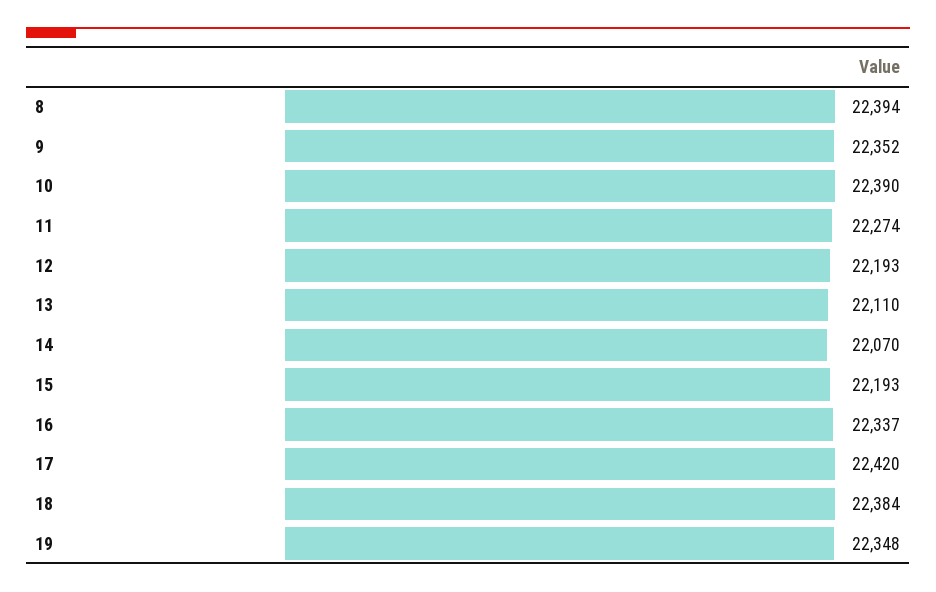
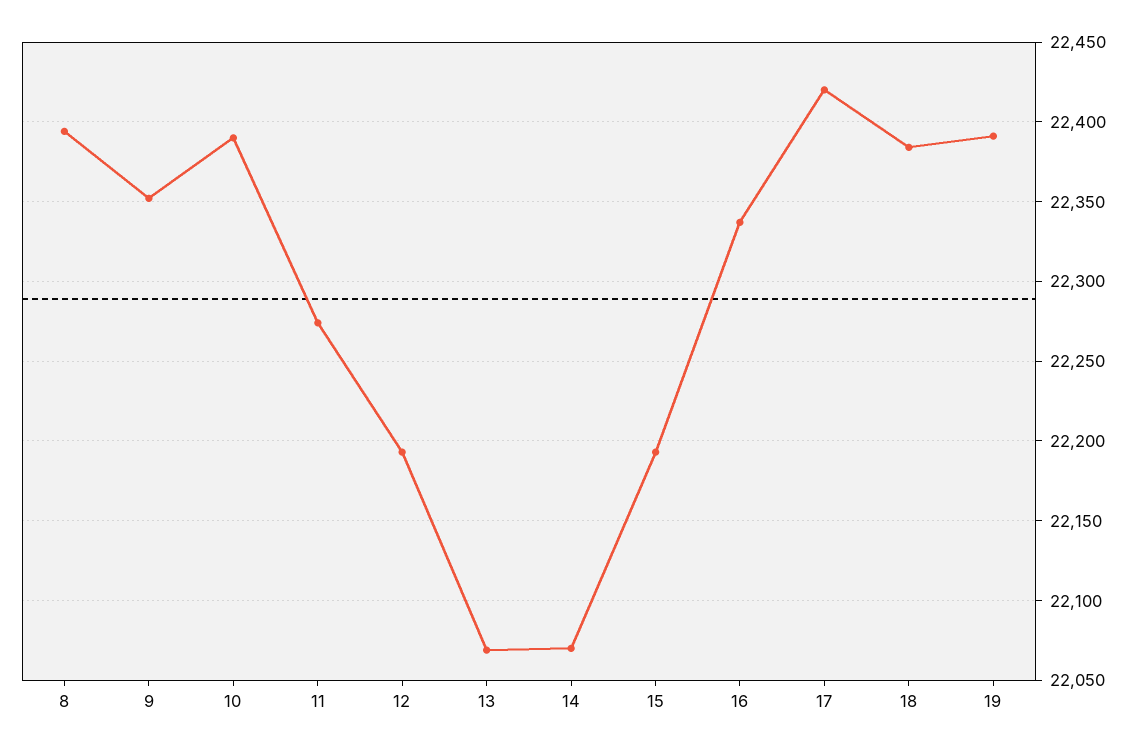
  {
    "8": 22394,
    "9": 22352,
    "10": 22390,
    "11": 22274,
    "12": 22193,
-   "13": 22110,
+   "13": 22070,
    "14": 22070,
    "15": 22193,
    "16": 22337,
    "17": 22420,
    "18": 22384,
-   "19": 22348
+   "19": 22390
  }

